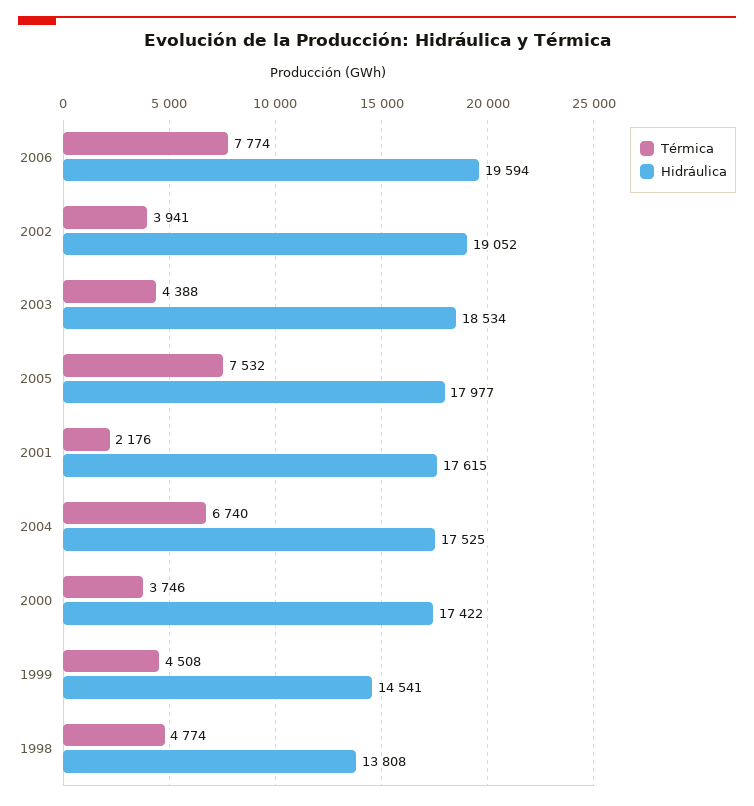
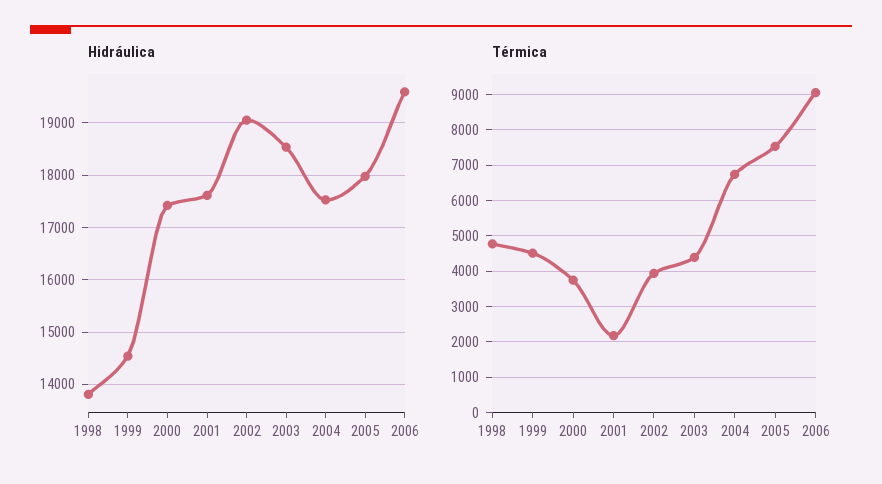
  {
    "Térmica": {
-     "2006": 7774,
+     "2006": 9000,
      "2002": 3941,
      "2003": 4388,
      "2005": 7532,
      "2001": 2176,
      "2004": 6740,
      "2000": 3746,
      "1999": 4508,
      "1998": 4774
    },
    "Hidráulica": {
      "2006": 19594,
      "2002": 19052,
      "2003": 18534,
      "2005": 17977,
      "2001": 17615,
      "2004": 17525,
      "2000": 17422,
      "1999": 14541,
      "1998": 13808
    }
  }

